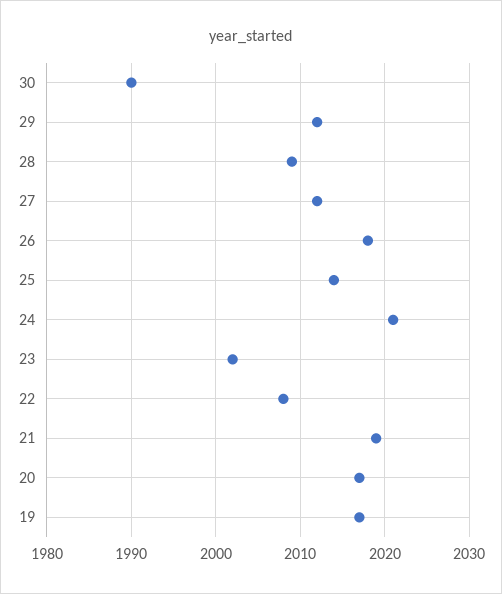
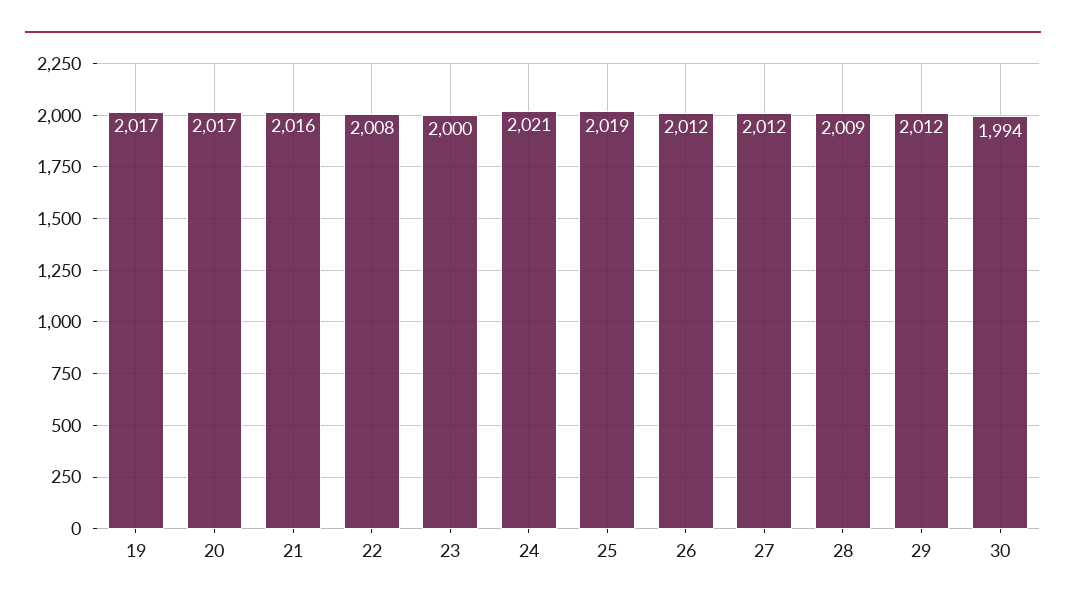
  {
-   "30": 1990,
+   "30": 1994,
    "29": 2012,
    "28": 2009,
    "27": 2012,
-   "26": 2018,
+   "26": 2012,
-   "25": 2014,
+   "25": 2019,
    "24": 2021,
-   "23": 2002,
+   "23": 2000,
    "22": 2008,
-   "21": 2019,
+   "21": 2016,
    "20": 2017,
    "19": 2017
  }

